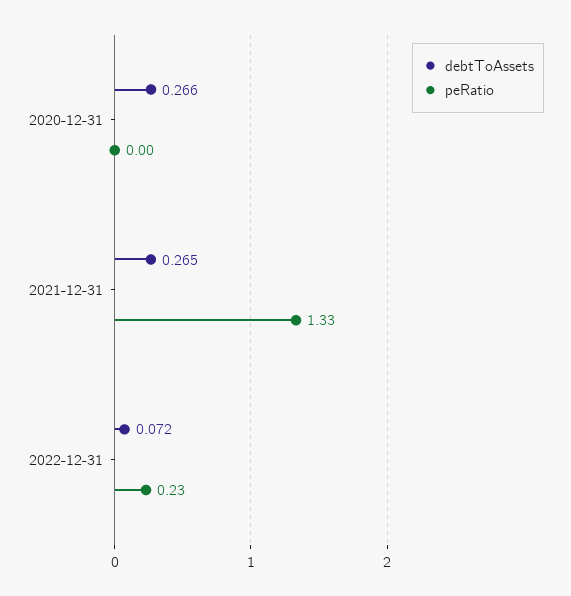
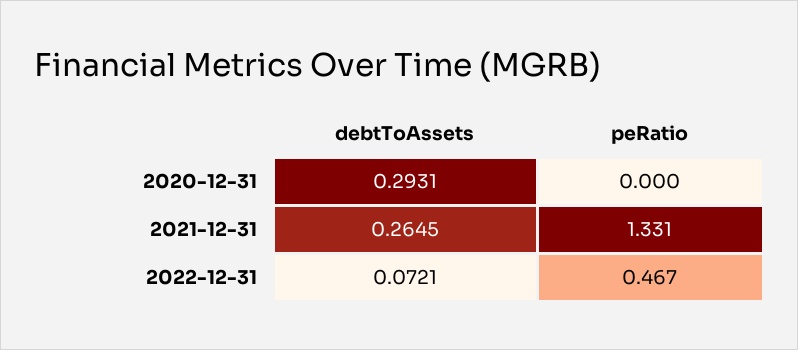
  {
    "debtToAssets": {
-     "2020-12-31": 0.266,
+     "2020-12-31": 0.2931,
      "2021-12-31": 0.2645,
      "2022-12-31": 0.0721
    },
    "peRatio": {
      "2020-12-31": 0,
      "2021-12-31": 1.331,
-     "2022-12-31": 0.23
+     "2022-12-31": 0.467
    }
  }

